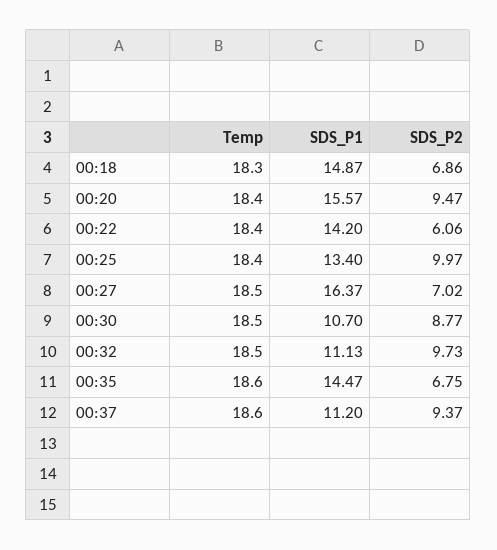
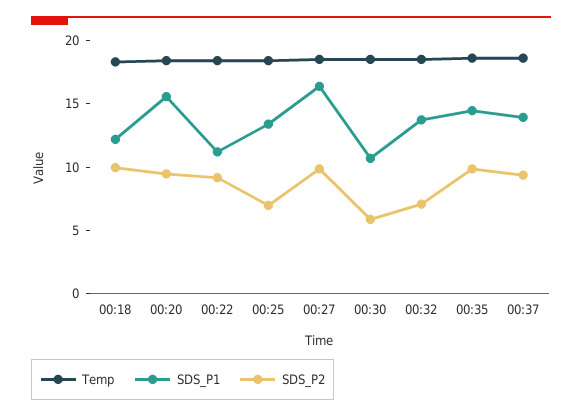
  {
    "Temp": {
      "00:18": 18.3,
      "00:20": 18.4,
      "00:22": 18.4,
      "00:25": 18.4,
      "00:27": 18.5,
      "00:30": 18.5,
      "00:32": 18.5,
      "00:35": 18.6,
      "00:37": 18.6
    },
    "SDS_P1": {
-     "00:18": 14.87,
+     "00:18": 12,
      "00:20": 15.57,
-     "00:22": 14.2,
+     "00:22": 11,
      "00:25": 13.4,
      "00:27": 16.37,
      "00:30": 10.7,
-     "00:32": 11.13,
+     "00:32": 14,
      "00:35": 14.47,
-     "00:37": 11.2
+     "00:37": 14
    },
    "SDS_P2": {
-     "00:18": 6.86,
+     "00:18": 10,
      "00:20": 9.47,
-     "00:22": 6.06,
+     "00:22": 9,
-     "00:25": 9.97,
+     "00:25": 7,
-     "00:27": 7.02,
+     "00:27": 10,
-     "00:30": 8.77,
+     "00:30": 6,
-     "00:32": 9.73,
+     "00:32": 7,
-     "00:35": 6.75,
+     "00:35": 10,
      "00:37": 9.37
    }
  }

